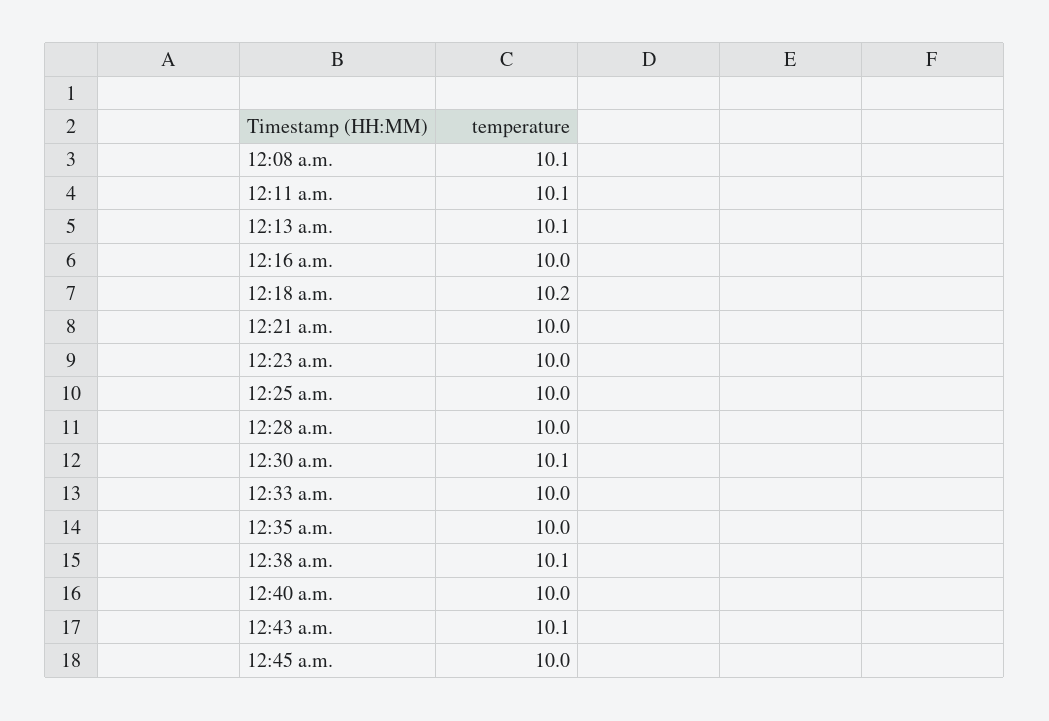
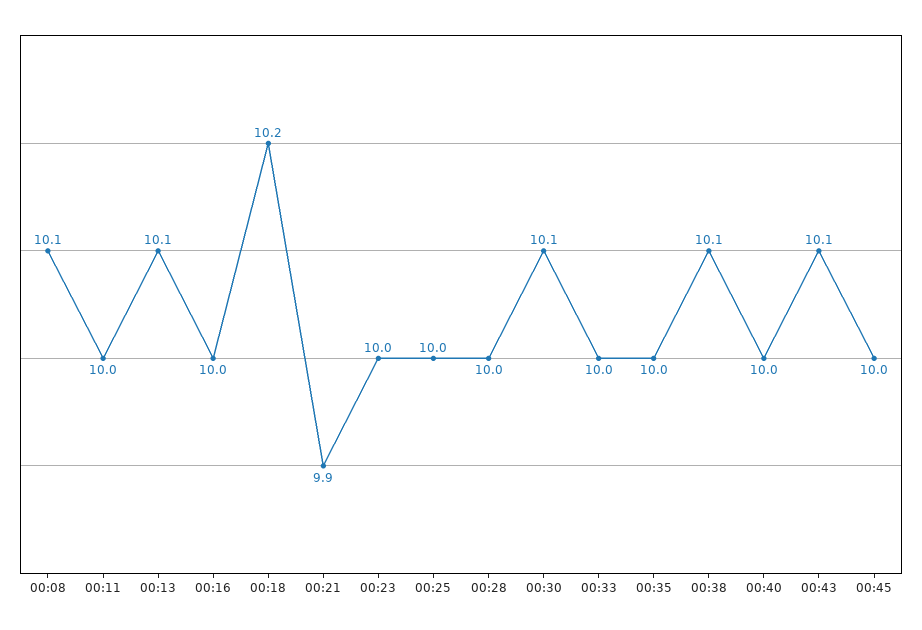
  {
    "12:08 a.m.": 10.1,
-   "12:11 a.m.": 10.1,
+   "12:11 a.m.": 10,
    "12:13 a.m.": 10.1,
    "12:16 a.m.": 10,
    "12:18 a.m.": 10.2,
-   "12:21 a.m.": 10,
+   "12:21 a.m.": 9.9,
    "12:23 a.m.": 10,
    "12:25 a.m.": 10,
    "12:28 a.m.": 10,
    "12:30 a.m.": 10.1,
    "12:33 a.m.": 10,
    "12:35 a.m.": 10,
    "12:38 a.m.": 10.1,
    "12:40 a.m.": 10,
    "12:43 a.m.": 10.1,
    "12:45 a.m.": 10
  }

